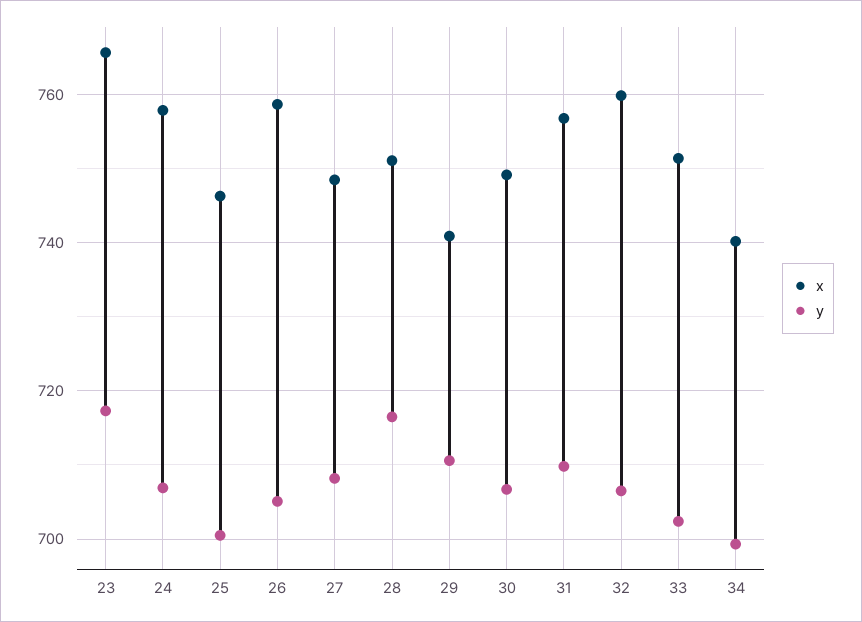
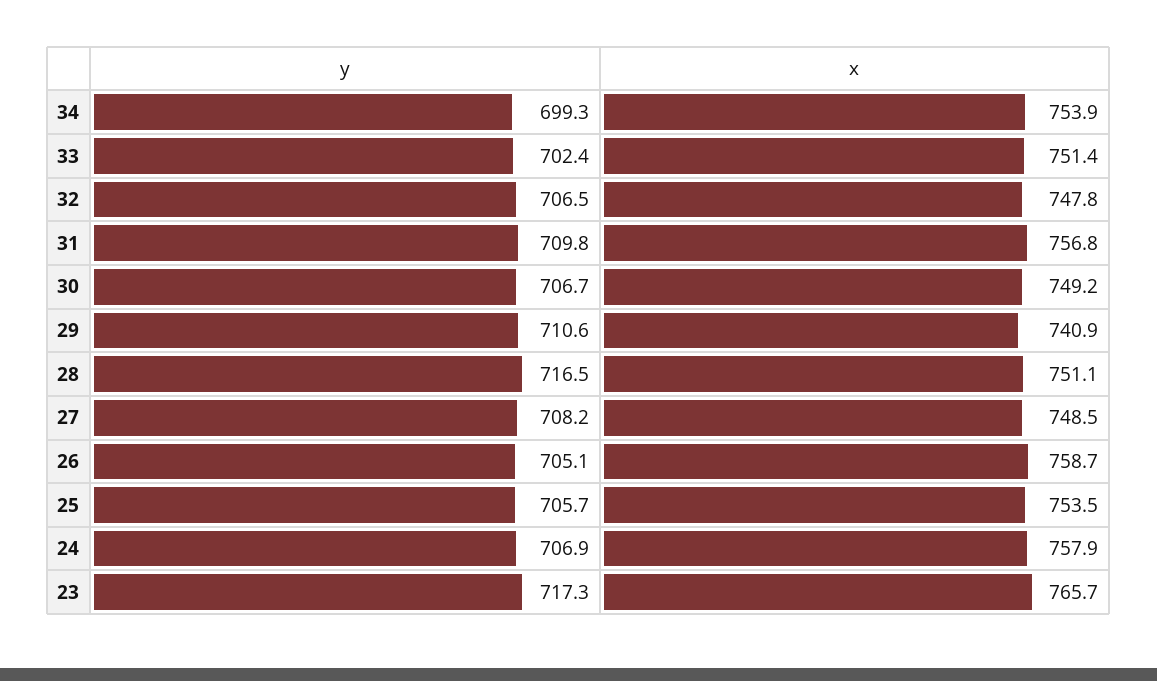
  {
    "x": {
      "23": 765.7,
      "24": 757.9,
-     "25": 746,
+     "25": 753.5,
      "26": 758.7,
      "27": 748.5,
      "28": 751.1,
      "29": 740.9,
      "30": 749.2,
      "31": 756.8,
-     "32": 760,
+     "32": 747.8,
      "33": 751.4,
-     "34": 740
+     "34": 753.9
    },
    "y": {
      "23": 717.3,
      "24": 706.9,
-     "25": 700,
+     "25": 705.7,
      "26": 705.1,
      "27": 708.2,
      "28": 716.5,
      "29": 710.6,
      "30": 706.7,
      "31": 709.8,
      "32": 706.5,
      "33": 702.4,
      "34": 699.3
    }
  }

